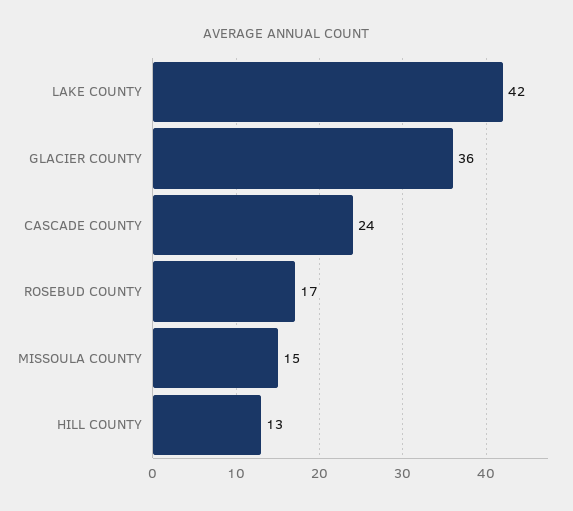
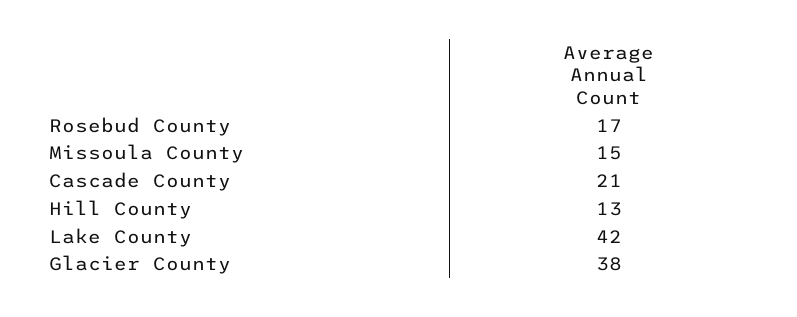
  {
    "LAKE COUNTY": 42,
-   "GLACIER COUNTY": 36,
+   "GLACIER COUNTY": 38,
-   "CASCADE COUNTY": 24,
+   "CASCADE COUNTY": 21,
    "ROSEBUD COUNTY": 17,
    "MISSOULA COUNTY": 15,
    "HILL COUNTY": 13
  }

